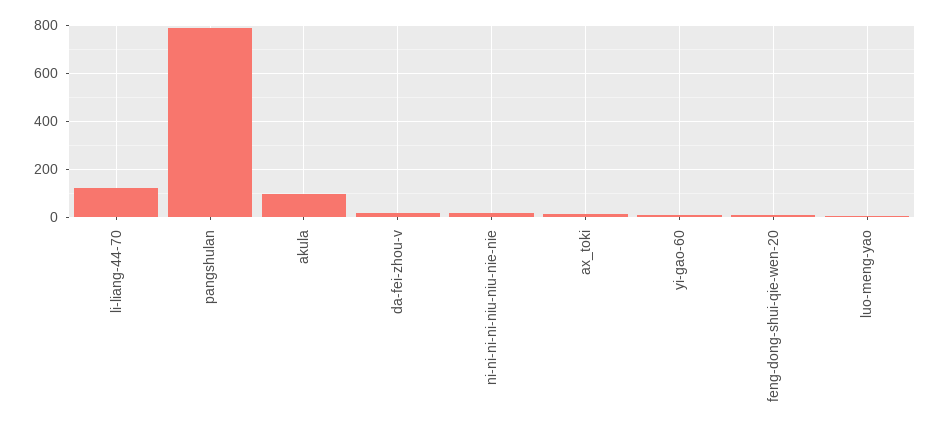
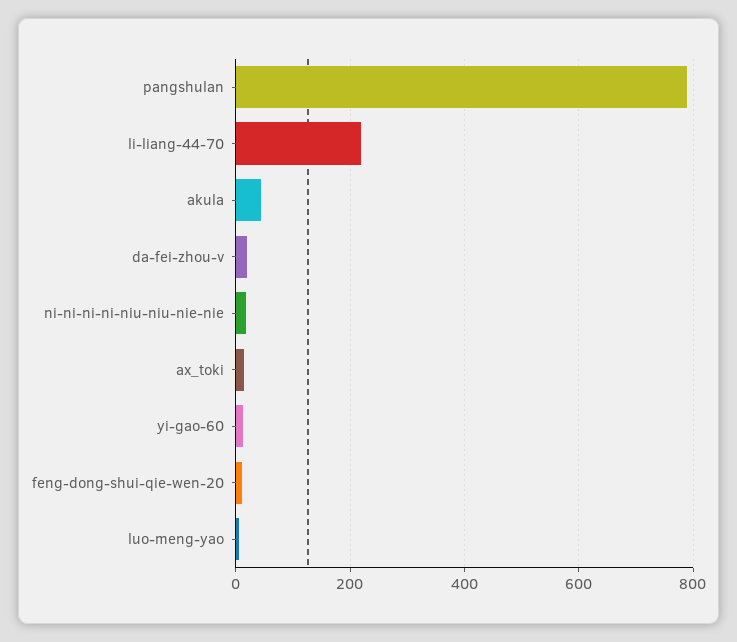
  {
-   "li-liang-44-70": 125,
+   "li-liang-44-70": 220,
    "pangshulan": 800,
-   "akula": 100,
+   "akula": 40,
    "da-fei-zhou-v": 20,
    "ni-ni-ni-ni-niu-niu-nie-nie": 20,
    "ax_toki": 20,
    "yi-gao-60": 20,
    "feng-dong-shui-qie-wen-20": 20,
    "luo-meng-yao": 0
  }

